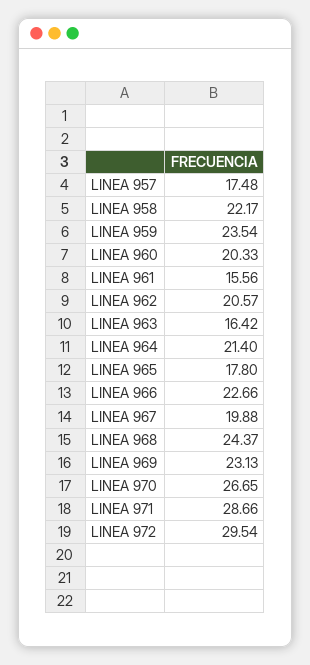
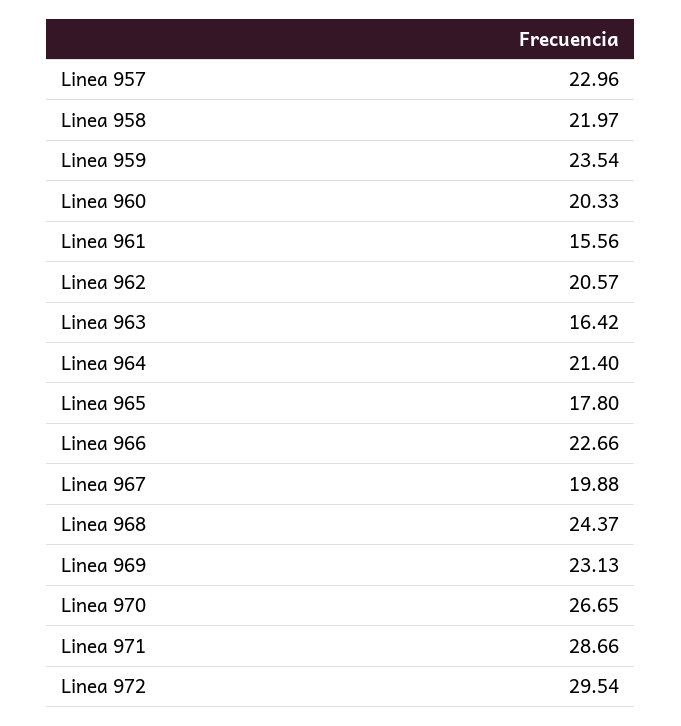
  {
-   "LINEA 957": 17.48,
+   "LINEA 957": 22.96,
-   "LINEA 958": 22.17,
+   "LINEA 958": 21.97,
    "LINEA 959": 23.54,
    "LINEA 960": 20.33,
    "LINEA 961": 15.56,
    "LINEA 962": 20.57,
    "LINEA 963": 16.42,
    "LINEA 964": 21.4,
    "LINEA 965": 17.8,
    "LINEA 966": 22.66,
    "LINEA 967": 19.88,
    "LINEA 968": 24.37,
    "LINEA 969": 23.13,
    "LINEA 970": 26.65,
    "LINEA 971": 28.66,
    "LINEA 972": 29.54
  }

